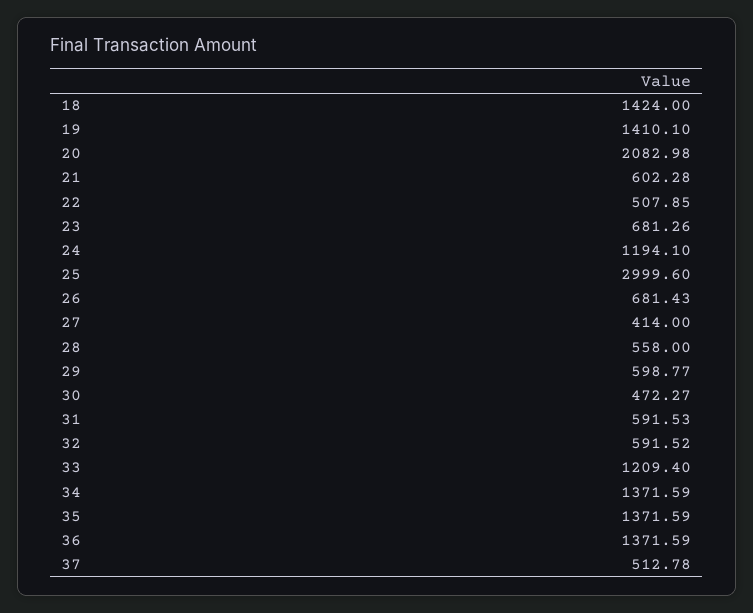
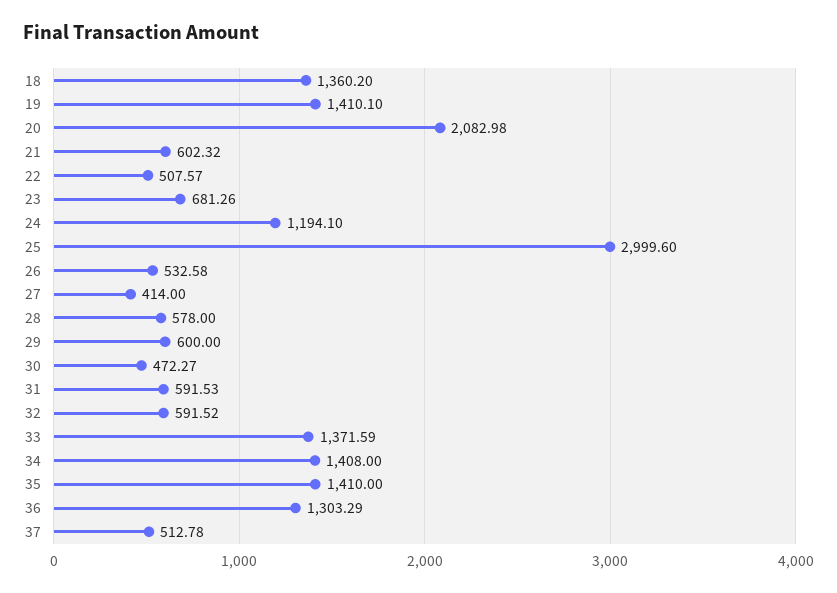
  {
-   "18": 1424,
+   "18": 1360.2,
    "19": 1410.1,
    "20": 2082.98,
-   "21": 602.28,
+   "21": 602.32,
-   "22": 507.85,
+   "22": 507.57,
    "23": 681.26,
    "24": 1194.1,
    "25": 2999.6,
-   "26": 681.43,
+   "26": 532.58,
    "27": 414,
-   "28": 558,
+   "28": 578,
-   "29": 598.77,
+   "29": 600,
    "30": 472.27,
    "31": 591.53,
    "32": 591.52,
-   "33": 1209.4,
+   "33": 1371.59,
-   "34": 1371.59,
+   "34": 1408,
-   "35": 1371.59,
+   "35": 1410,
-   "36": 1371.59,
+   "36": 1303.29,
    "37": 512.78
  }

